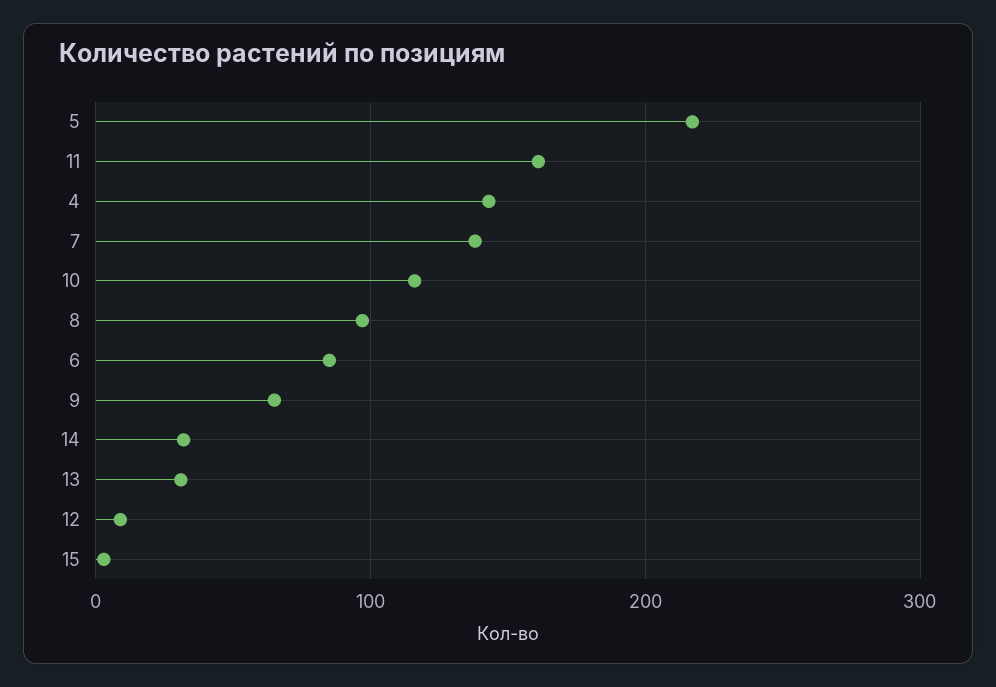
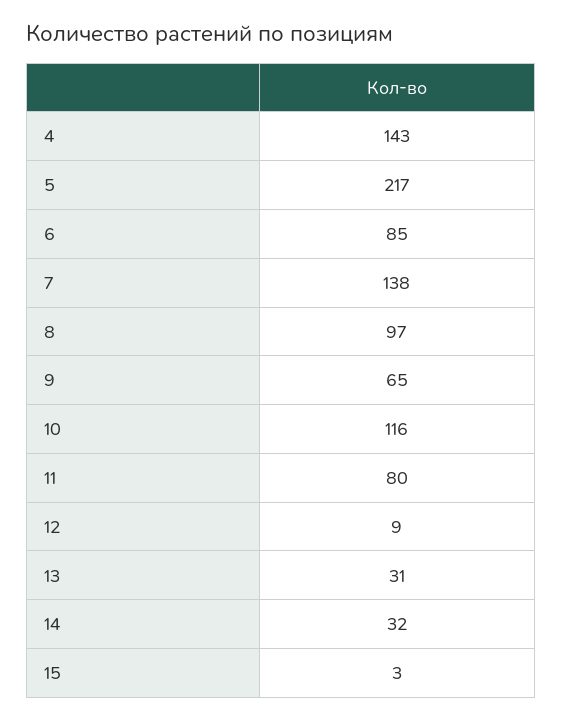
  {
    "5": 217,
-   "11": 160,
+   "11": 80,
    "4": 143,
    "7": 138,
    "10": 116,
    "8": 97,
    "6": 85,
    "9": 65,
    "14": 32,
    "13": 31,
    "12": 9,
    "15": 3
  }

